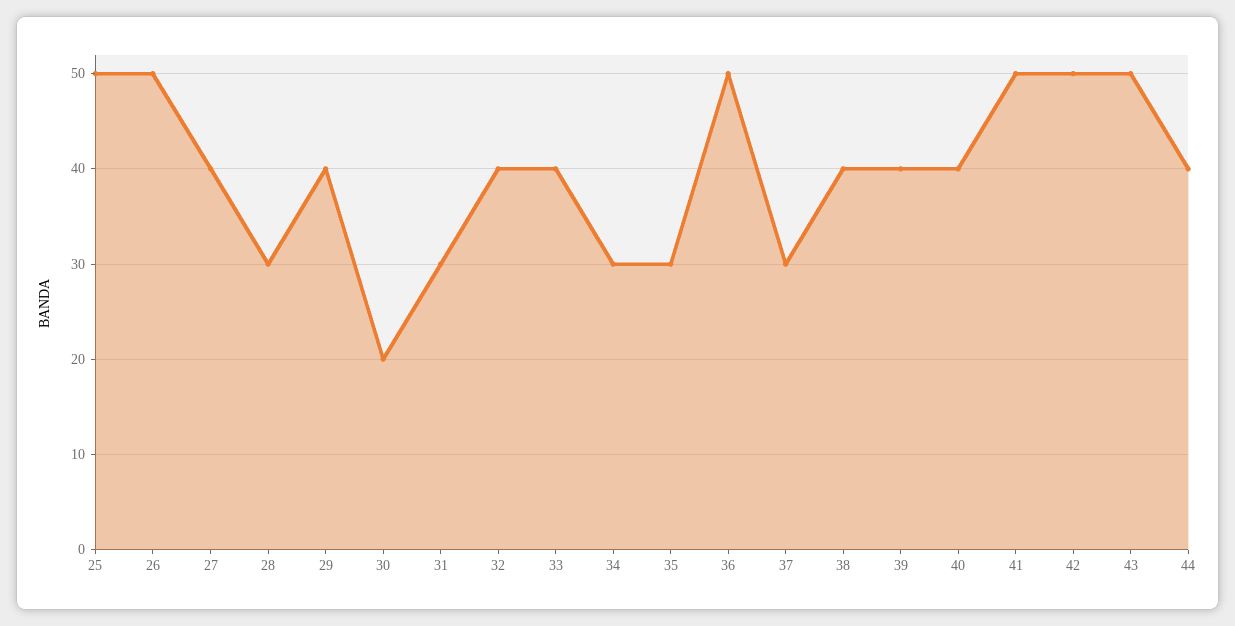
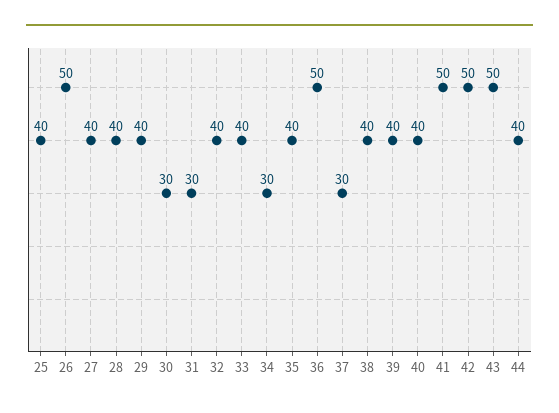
  {
-   "25": 50,
+   "25": 40,
    "26": 50,
    "27": 40,
-   "28": 30,
+   "28": 40,
    "29": 40,
-   "30": 20,
+   "30": 30,
    "31": 30,
    "32": 40,
    "33": 40,
    "34": 30,
-   "35": 30,
+   "35": 40,
    "36": 50,
    "37": 30,
    "38": 40,
    "39": 40,
    "40": 40,
    "41": 50,
    "42": 50,
    "43": 50,
    "44": 40
  }

